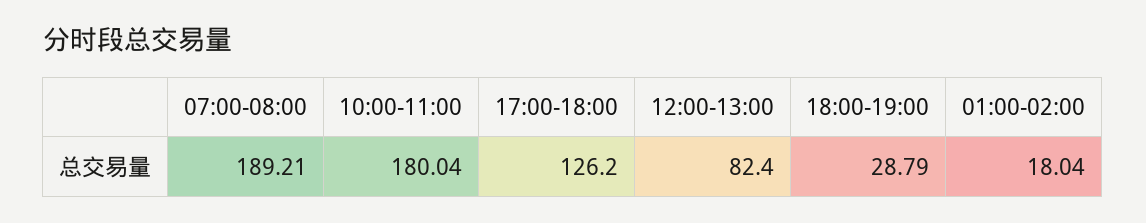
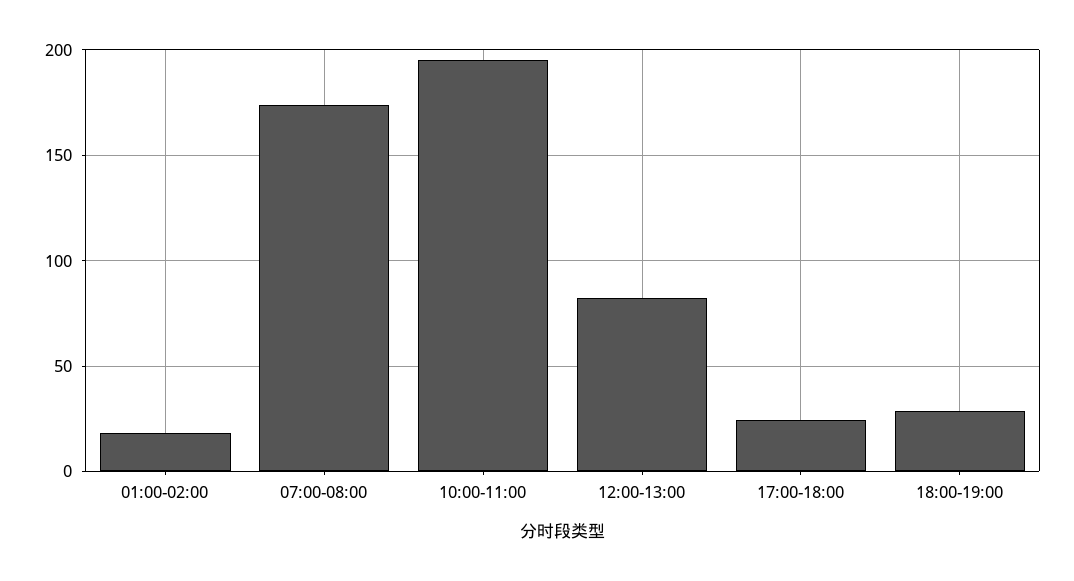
  {
-   "07:00-08:00": 189.21,
+   "07:00-08:00": 175,
-   "10:00-11:00": 180.04,
+   "10:00-11:00": 195,
-   "17:00-18:00": 126.2,
+   "17:00-18:00": 25,
    "12:00-13:00": 82.4,
    "18:00-19:00": 28.79,
    "01:00-02:00": 18.04
  }

